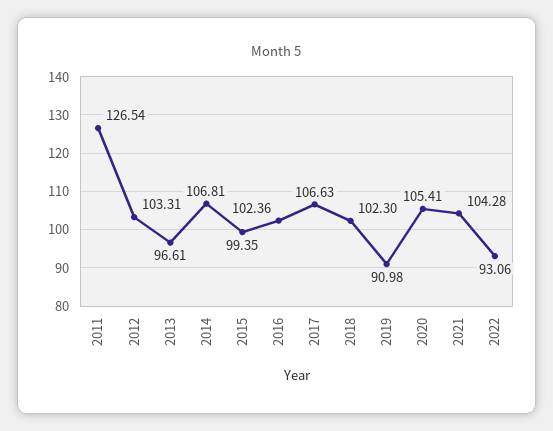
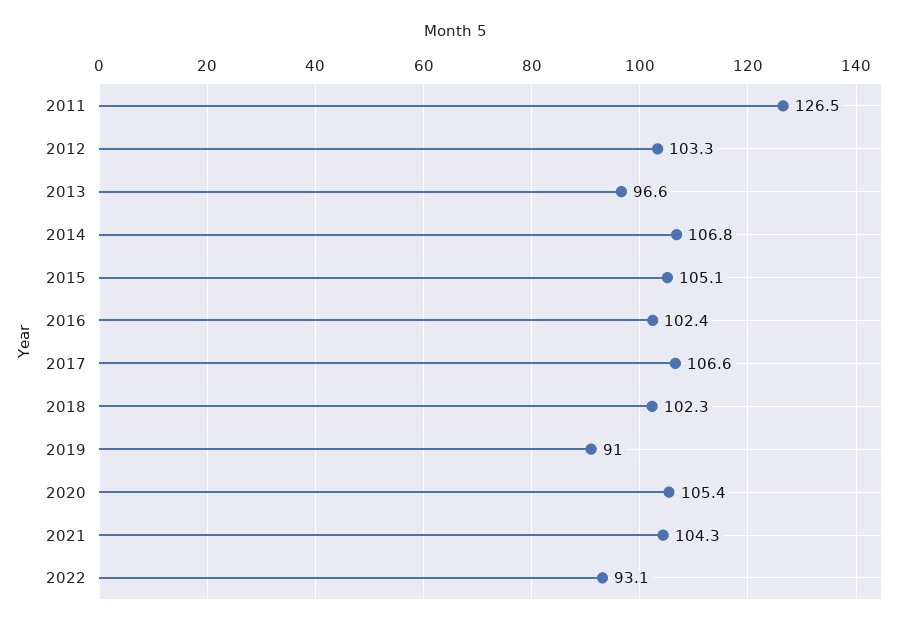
  {
    "2011": 126.54,
    "2012": 103.31,
    "2013": 96.61,
    "2014": 106.81,
-   "2015": 99.35,
+   "2015": 105.1,
    "2016": 102.36,
    "2017": 106.63,
    "2018": 102.3,
    "2019": 90.98,
    "2020": 105.41,
    "2021": 104.28,
    "2022": 93.06
  }

